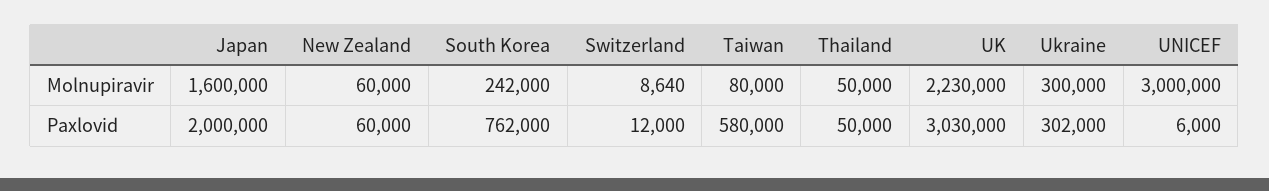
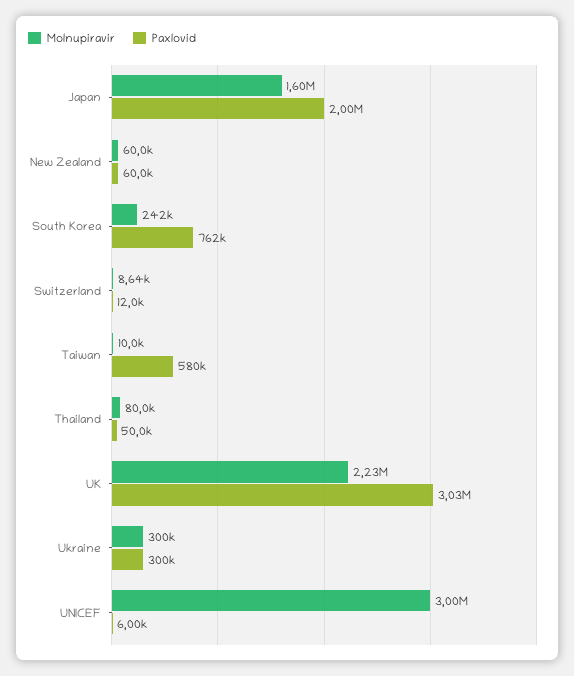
  {
    "Molnupiravir": {
      "Japan": 1600000,
      "New Zealand": 60000,
      "South Korea": 242000,
      "Switzerland": 8640,
-     "Taiwan": 80000,
+     "Taiwan": 10000,
-     "Thailand": 50000,
+     "Thailand": 80000,
      "UK": 2230000,
      "Ukraine": 300000,
      "UNICEF": 3000000
    },
    "Paxlovid": {
      "Japan": 2000000,
      "New Zealand": 60000,
      "South Korea": 762000,
      "Switzerland": 12000,
      "Taiwan": 580000,
      "Thailand": 50000,
      "UK": 3030000,
-     "Ukraine": 302000,
+     "Ukraine": 300000,
      "UNICEF": 6000
    }
  }

